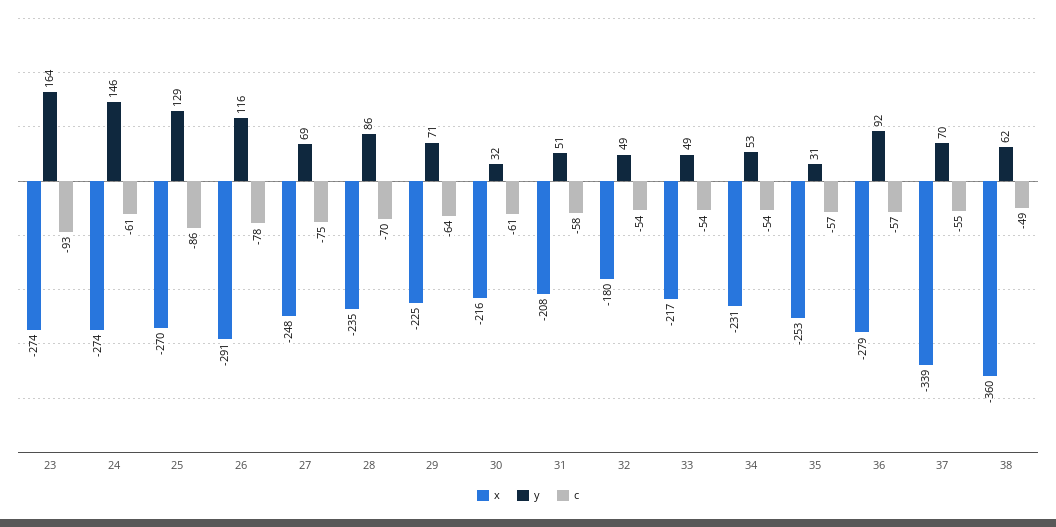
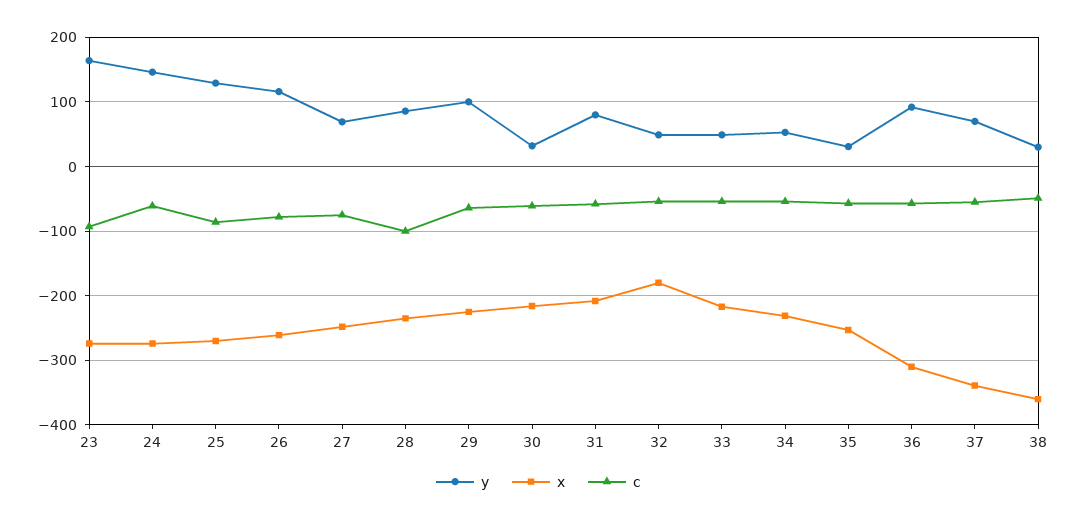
  {
    "x": {
      "23": -274,
      "24": -274,
      "25": -270,
-     "26": -291,
+     "26": -260,
      "27": -248,
      "28": -235,
      "29": -225,
      "30": -216,
      "31": -208,
      "32": -180,
      "33": -217,
      "34": -231,
      "35": -253,
-     "36": -279,
+     "36": -310,
      "37": -339,
      "38": -360
    },
    "y": {
      "23": 164,
      "24": 146,
      "25": 129,
      "26": 116,
      "27": 69,
      "28": 86,
-     "29": 71,
+     "29": 100,
      "30": 32,
-     "31": 51,
+     "31": 80,
      "32": 49,
      "33": 49,
      "34": 53,
      "35": 31,
      "36": 92,
      "37": 70,
-     "38": 62
+     "38": 30
    },
    "c": {
      "23": -93,
      "24": -61,
      "25": -86,
      "26": -78,
      "27": -75,
-     "28": -70,
+     "28": -100,
      "29": -64,
      "30": -61,
      "31": -58,
      "32": -54,
      "33": -54,
      "34": -54,
      "35": -57,
      "36": -57,
      "37": -55,
      "38": -49
    }
  }

